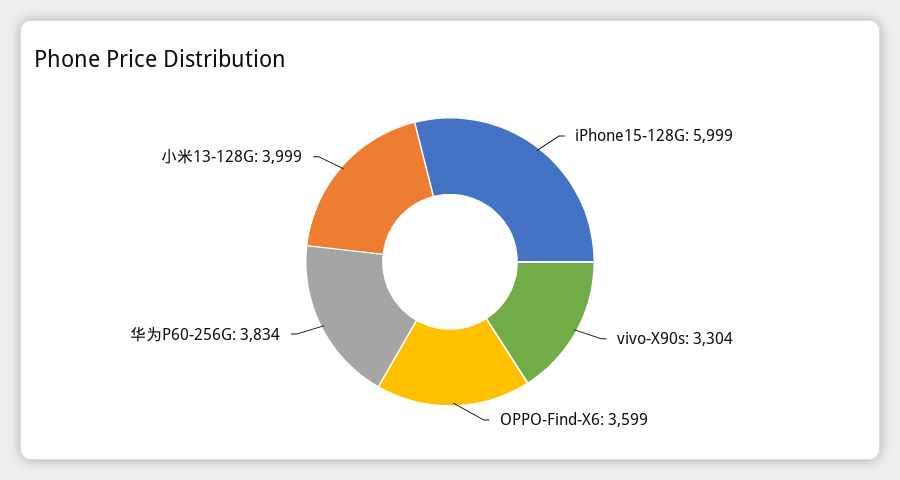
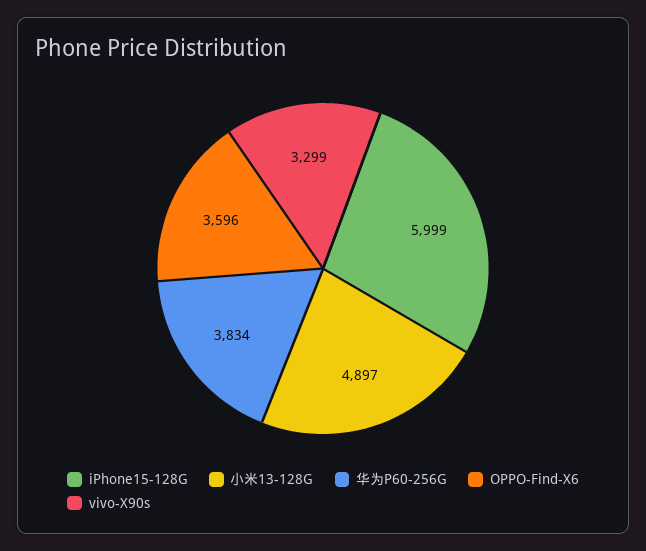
  {
    "iPhone15-128G": 5999,
-   "vivo-X90s": 3304,
+   "vivo-X90s": 3299,
-   "OPPO-Find-X6": 3599,
+   "OPPO-Find-X6": 3596,
    "华为P60-256G": 3834,
-   "小米13-128G": 3999
+   "小米13-128G": 4897
  }

